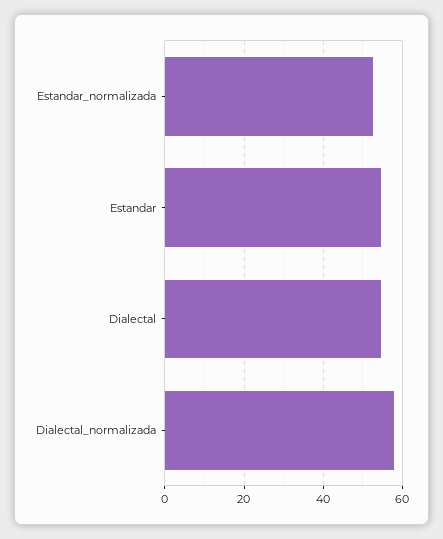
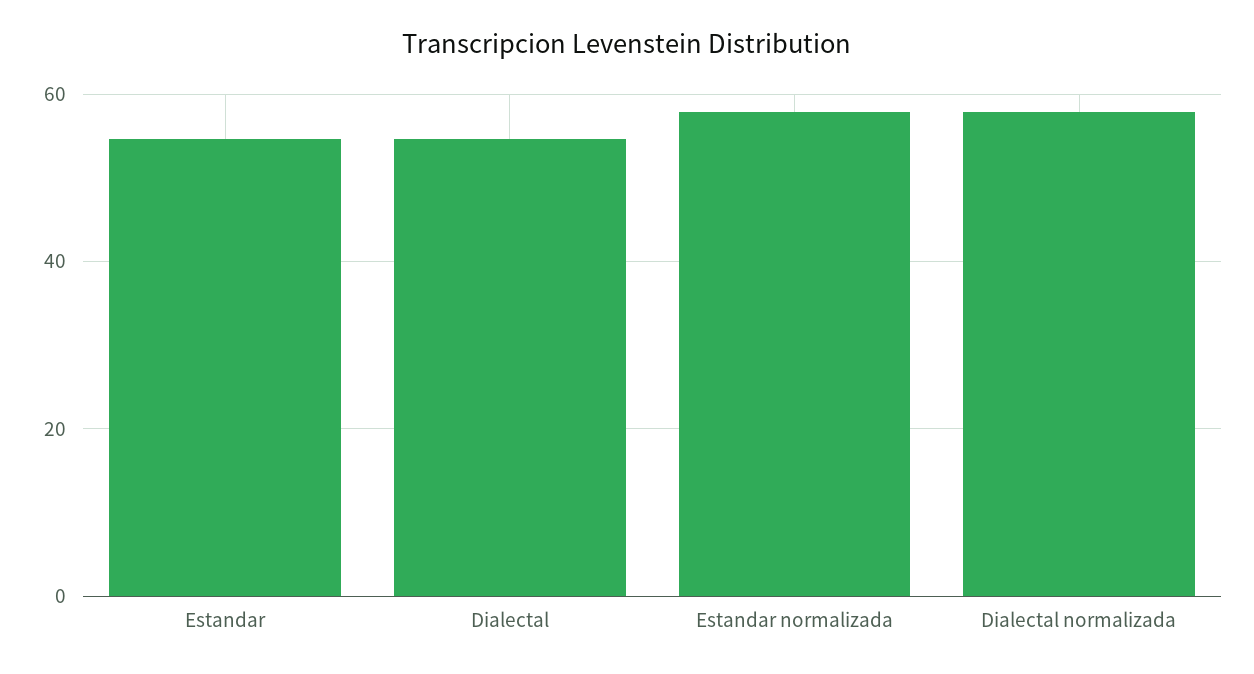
  {
-   "Estandar_normalizada": 52,
+   "Estandar_normalizada": 58,
    "Estandar": 54,
    "Dialectal": 54,
    "Dialectal_normalizada": 58
  }

